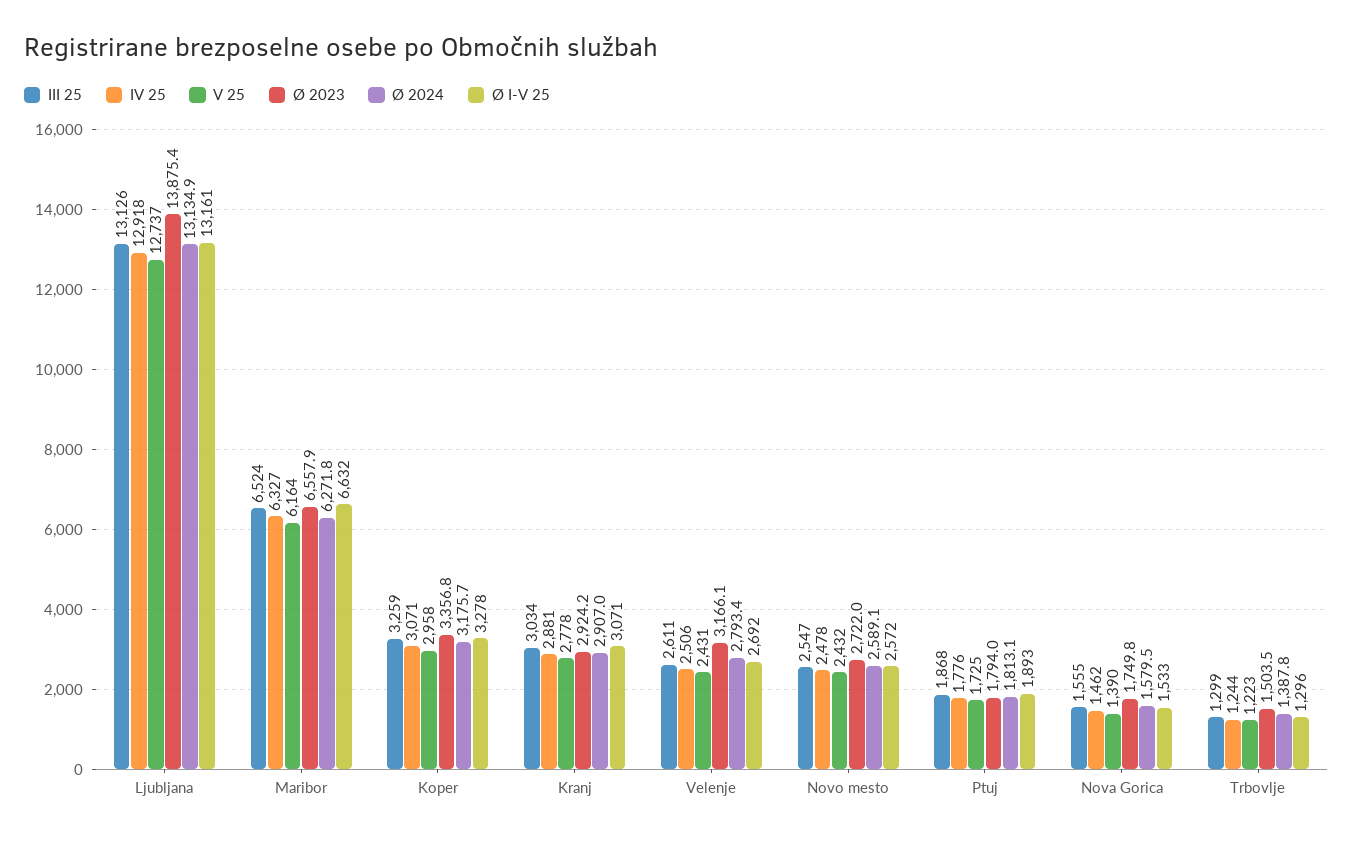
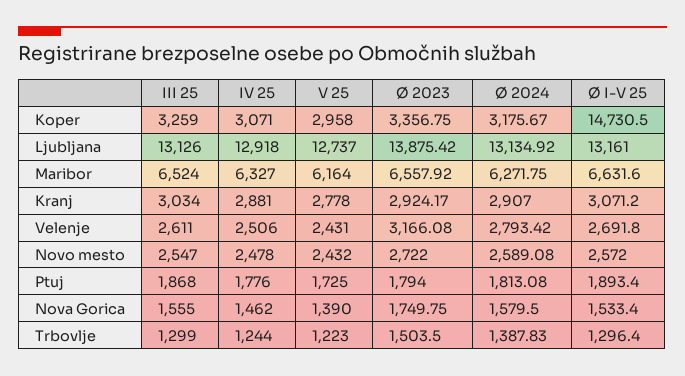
  {
    "III 25": {
      "Ljubljana": 13126,
      "Maribor": 6524,
      "Koper": 3259,
      "Kranj": 3034,
      "Velenje": 2611,
      "Novo mesto": 2547,
      "Ptuj": 1868,
      "Nova Gorica": 1555,
      "Trbovlje": 1299
    },
    "IV 25": {
      "Ljubljana": 12918,
      "Maribor": 6327,
      "Koper": 3071,
      "Kranj": 2881,
      "Velenje": 2506,
      "Novo mesto": 2478,
      "Ptuj": 1776,
      "Nova Gorica": 1462,
      "Trbovlje": 1244
    },
    "V 25": {
      "Ljubljana": 12737,
      "Maribor": 6164,
      "Koper": 2958,
      "Kranj": 2778,
      "Velenje": 2431,
      "Novo mesto": 2432,
      "Ptuj": 1725,
      "Nova Gorica": 1390,
      "Trbovlje": 1223
    },
    "Ø 2023": {
      "Ljubljana": 13875.42,
      "Maribor": 6557.92,
      "Koper": 3356.75,
      "Kranj": 2924.17,
      "Velenje": 3166.08,
      "Novo mesto": 2722,
      "Ptuj": 1794,
      "Nova Gorica": 1749.75,
      "Trbovlje": 1503.5
    },
    "Ø 2024": {
      "Ljubljana": 13134.92,
      "Maribor": 6271.75,
      "Koper": 3175.67,
      "Kranj": 2907,
      "Velenje": 2793.42,
      "Novo mesto": 2589.08,
      "Ptuj": 1813.08,
      "Nova Gorica": 1579.5,
      "Trbovlje": 1387.83
    },
    "Ø I-V 25": {
      "Ljubljana": 13161,
      "Maribor": 6631.6,
-     "Koper": 3278,
+     "Koper": 14730.5,
      "Kranj": 3071.2,
      "Velenje": 2691.8,
      "Novo mesto": 2572,
      "Ptuj": 1893.4,
      "Nova Gorica": 1533.4,
      "Trbovlje": 1296.4
    }
  }

